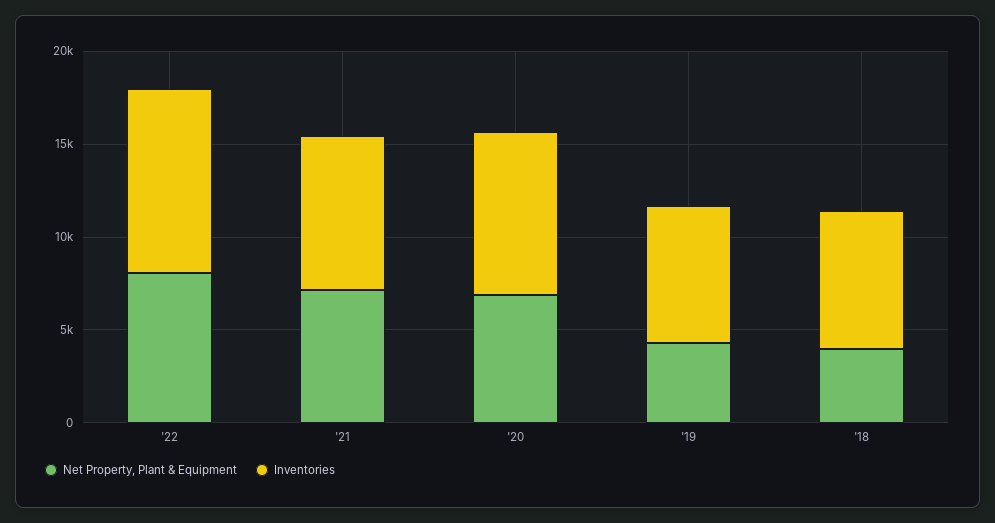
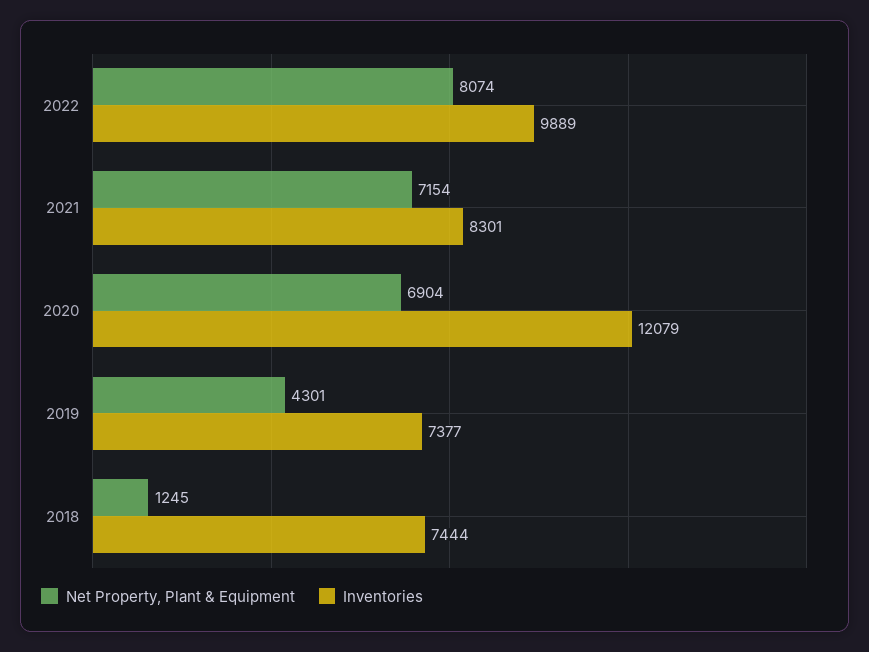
  {
    "Net Property, Plant & Equipment": {
      "'22": 8074,
      "'21": 7154,
      "'20": 6904,
      "'19": 4301,
-     "'18": 4000
+     "'18": 1245
    },
    "Inventories": {
      "'22": 9889,
      "'21": 8301,
-     "'20": 9000,
+     "'20": 12079,
      "'19": 7377,
      "'18": 7444
    }
  }

